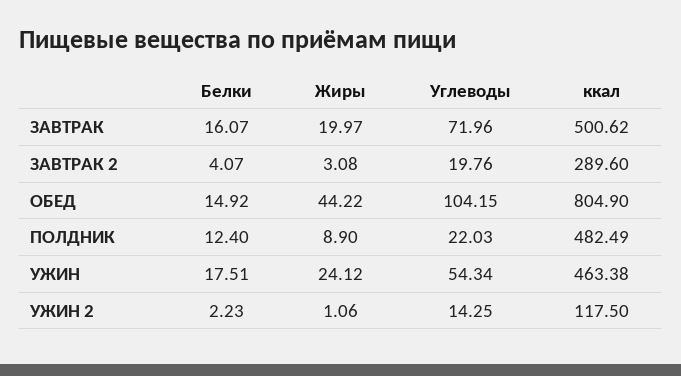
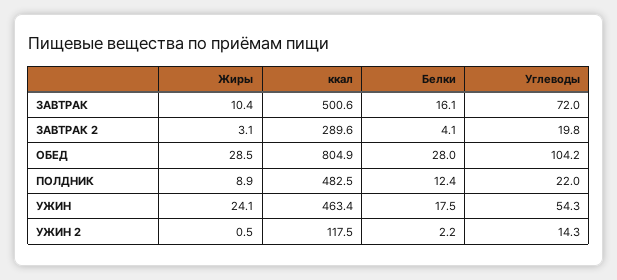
  {
    "Белки": {
      "ЗАВТРАК": 16.07,
      "ЗАВТРАК 2": 4.07,
-     "ОБЕД": 14.92,
+     "ОБЕД": 28,
      "ПОЛДНИК": 12.4,
      "УЖИН": 17.51,
      "УЖИН 2": 2.23
    },
    "Жиры": {
-     "ЗАВТРАК": 19.97,
+     "ЗАВТРАК": 10.4,
      "ЗАВТРАК 2": 3.08,
-     "ОБЕД": 44.22,
+     "ОБЕД": 28.5,
      "ПОЛДНИК": 8.9,
      "УЖИН": 24.12,
-     "УЖИН 2": 1.06
+     "УЖИН 2": 0.5
    },
    "Углеводы": {
      "ЗАВТРАК": 71.96,
      "ЗАВТРАК 2": 19.76,
      "ОБЕД": 104.15,
      "ПОЛДНИК": 22.03,
      "УЖИН": 54.34,
      "УЖИН 2": 14.25
    },
    "ккал": {
      "ЗАВТРАК": 500.62,
      "ЗАВТРАК 2": 289.6,
      "ОБЕД": 804.9,
      "ПОЛДНИК": 482.49,
      "УЖИН": 463.38,
      "УЖИН 2": 117.5
    }
  }

